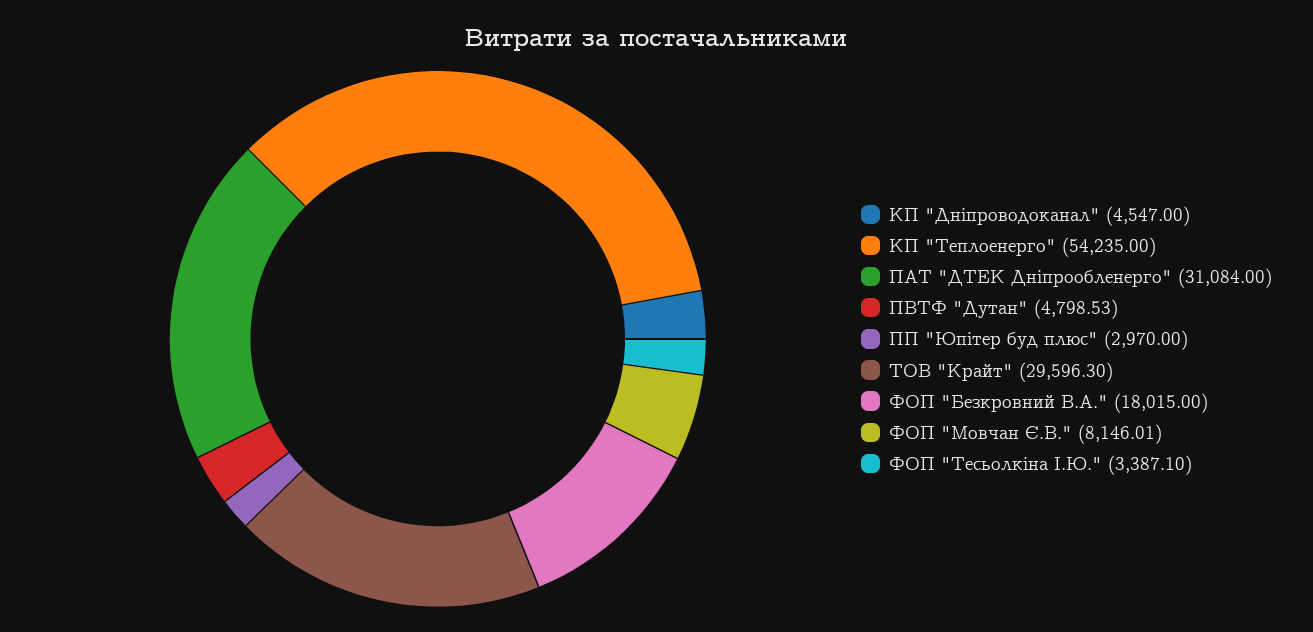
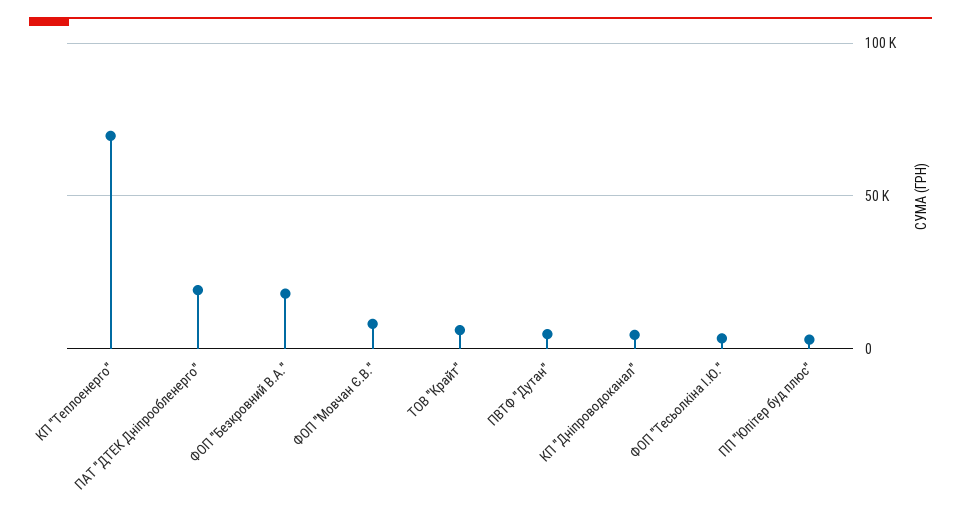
  {
    "КП \"Дніпроводоканал\"": 4547,
-   "КП \"Теплоенерго\"": 54235,
+   "КП \"Теплоенерго\"": 70000,
-   "ПАТ \"ДТЕК Дніпрообленерго\"": 31084,
+   "ПАТ \"ДТЕК Дніпрообленерго\"": 20000,
    "ПВТФ \"Дутан\"": 4798.53,
    "ПП \"Юпітер буд плюс\"": 2970,
-   "ТОВ \"Крайт\"": 29596.3,
+   "ТОВ \"Крайт\"": 5000,
    "ФОП \"Безкровний В.А.\"": 18015,
    "ФОП \"Мовчан Є.В.\"": 8146.01,
    "ФОП \"Тесьолкіна І.Ю.\"": 3387.1
  }

